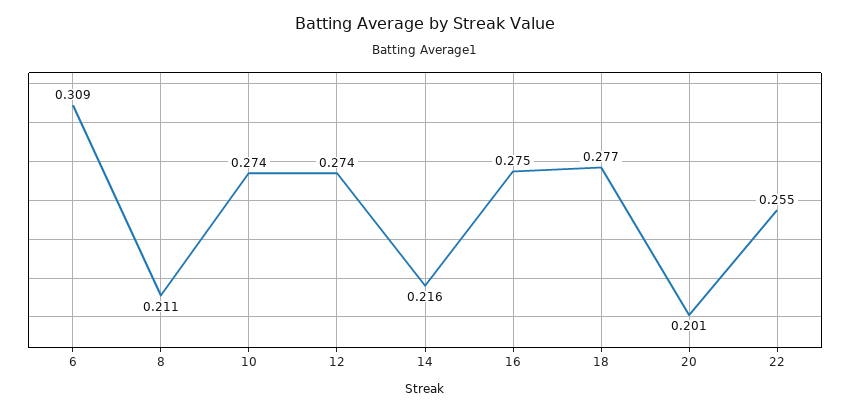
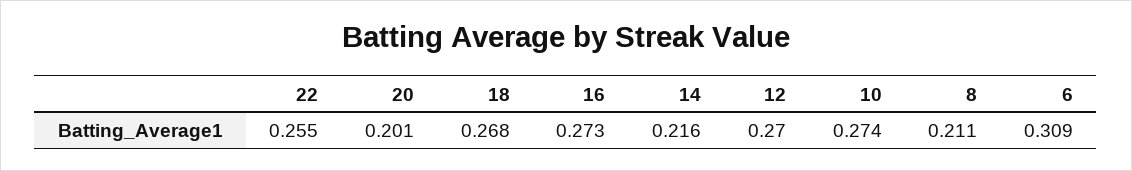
  {
    "6": 0.309,
    "8": 0.211,
    "10": 0.274,
-   "12": 0.274,
+   "12": 0.27,
    "14": 0.216,
-   "16": 0.275,
+   "16": 0.273,
-   "18": 0.277,
+   "18": 0.268,
    "20": 0.201,
    "22": 0.255
  }

